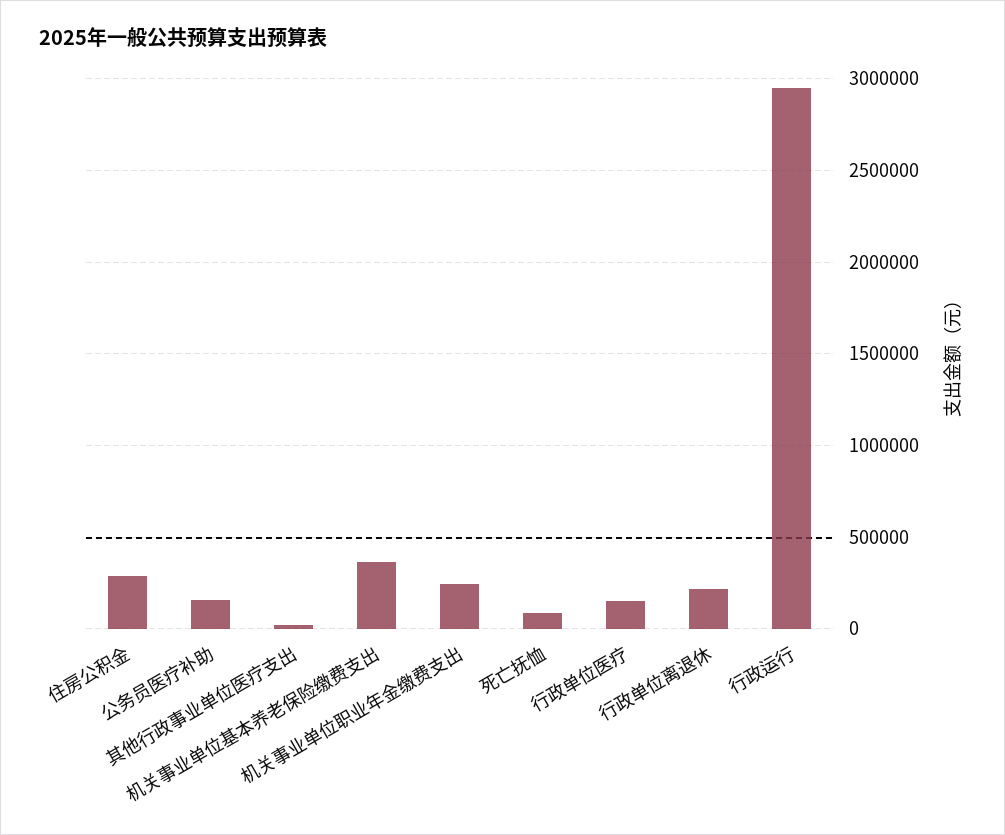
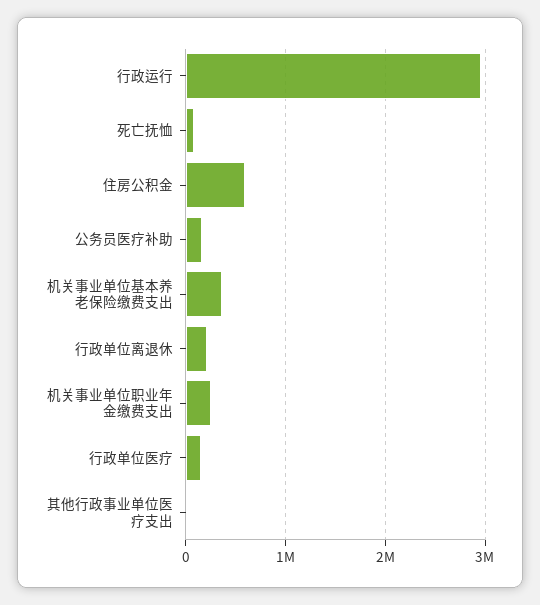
  {
-   "住房公积金": 300000,
+   "住房公积金": 600000,
    "公务员医疗补助": 150000,
    "其他行政事业单位医疗支出": 0,
    "机关事业单位基本养老保险缴费支出": 350000,
    "机关事业单位职业年金缴费支出": 250000,
    "死亡抚恤": 100000,
    "行政单位医疗": 150000,
    "行政单位离退休": 200000,
    "行政运行": 2950000
  }

